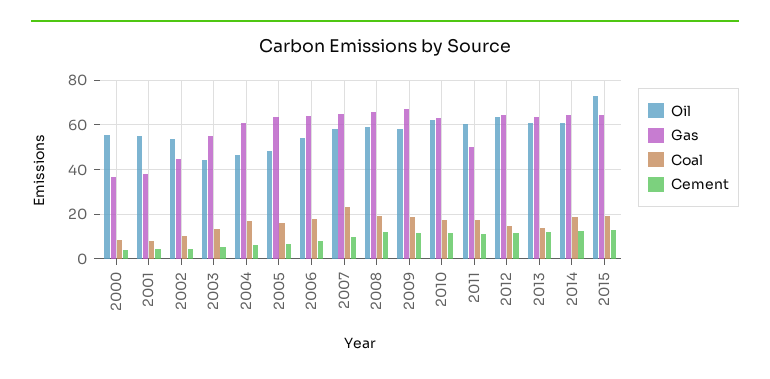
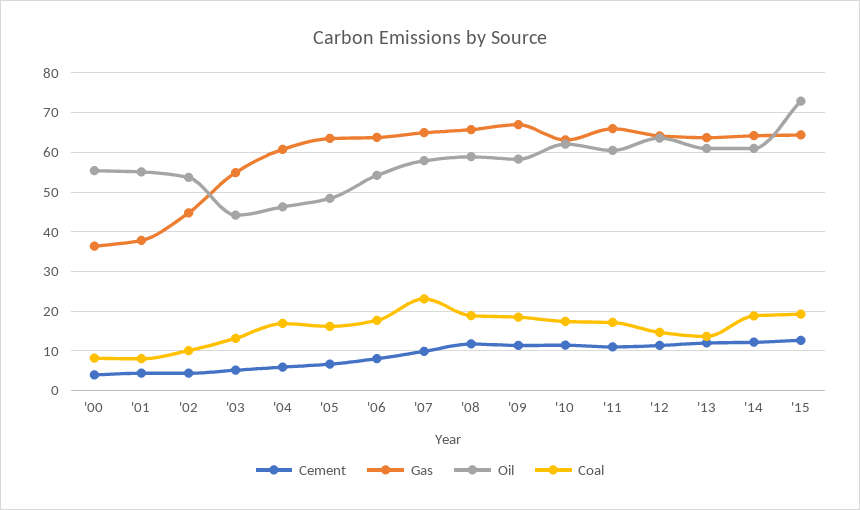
  {
    "Oil": {
      "2000": 56,
      "2001": 56,
      "2002": 54,
      "2003": 44,
      "2004": 46,
      "2005": 48,
      "2006": 54,
      "2007": 58,
      "2008": 58,
      "2009": 58,
      "2010": 62,
      "2011": 60,
      "2012": 64,
      "2013": 62,
      "2014": 62,
      "2015": 72
    },
    "Gas": {
      "2000": 36,
      "2001": 38,
      "2002": 44,
      "2003": 54,
      "2004": 60,
      "2005": 64,
      "2006": 64,
      "2007": 64,
      "2008": 66,
      "2009": 66,
      "2010": 64,
-     "2011": 50,
+     "2011": 66,
      "2012": 64,
      "2013": 64,
      "2014": 64,
      "2015": 64
    },
    "Coal": {
      "2000": 8,
      "2001": 8,
      "2002": 10,
      "2003": 14,
      "2004": 16,
      "2005": 16,
      "2006": 18,
      "2007": 24,
      "2008": 18,
      "2009": 18,
      "2010": 18,
      "2011": 18,
      "2012": 14,
      "2013": 14,
      "2014": 18,
      "2015": 20
    },
    "Cement": {
      "2000": 4,
      "2001": 4,
      "2002": 4,
      "2003": 6,
      "2004": 6,
      "2005": 6,
      "2006": 8,
      "2007": 10,
      "2008": 12,
      "2009": 12,
      "2010": 12,
      "2011": 12,
      "2012": 12,
      "2013": 12,
      "2014": 12,
      "2015": 12
    }
  }

